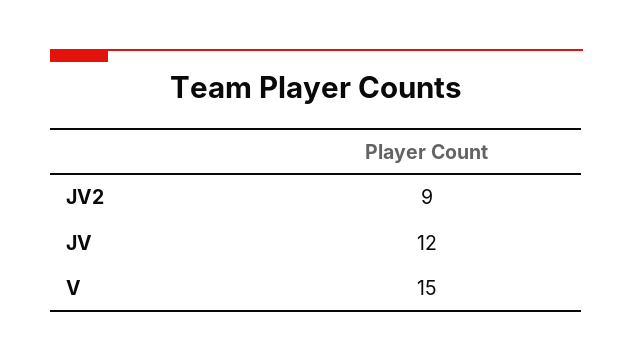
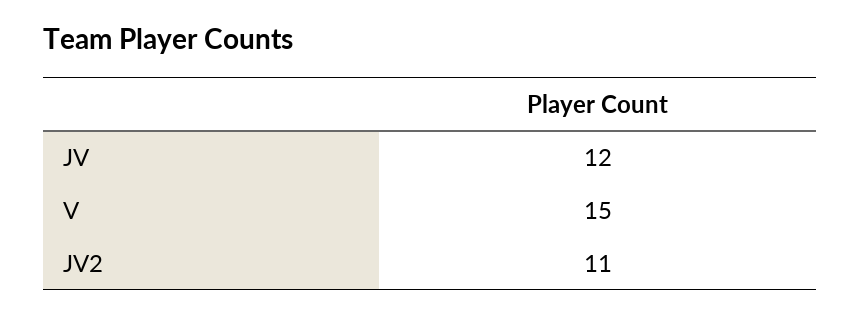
  {
-   "JV2": 9,
+   "JV2": 11,
    "JV": 12,
    "V": 15
  }

